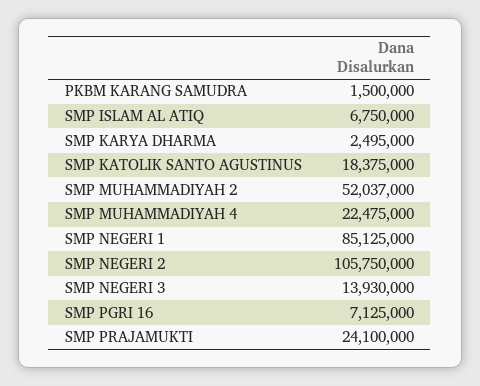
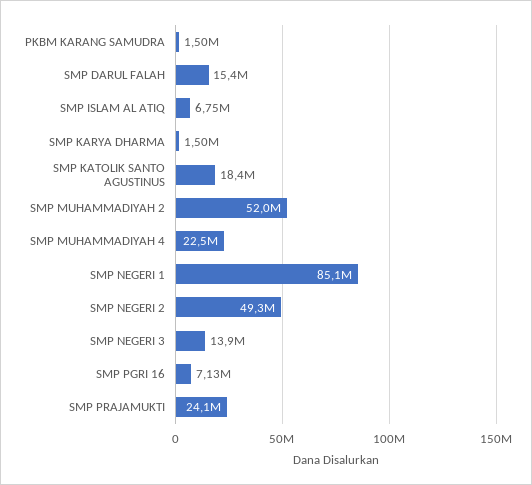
  {
    "PKBM KARANG SAMUDRA": 1500000,
    "SMP ISLAM AL ATIQ": 6750000,
-   "SMP KARYA DHARMA": 2495000,
+   "SMP KARYA DHARMA": 1500000,
    "SMP KATOLIK SANTO AGUSTINUS": 18375000,
    "SMP MUHAMMADIYAH 2": 52037000,
    "SMP MUHAMMADIYAH 4": 22475000,
    "SMP NEGERI 1": 85125000,
-   "SMP NEGERI 2": 105750000,
+   "SMP NEGERI 2": 49300000,
    "SMP NEGERI 3": 13930000,
    "SMP PGRI 16": 7125000,
-   "SMP PRAJAMUKTI": 24100000
+   "SMP PRAJAMUKTI": 24100000,
+   "SMP DARUL FALAH": 15400000
  }

